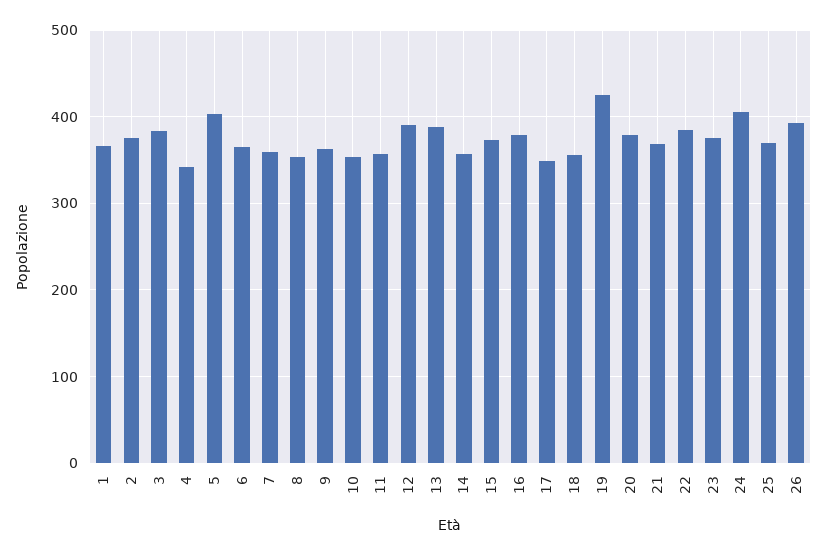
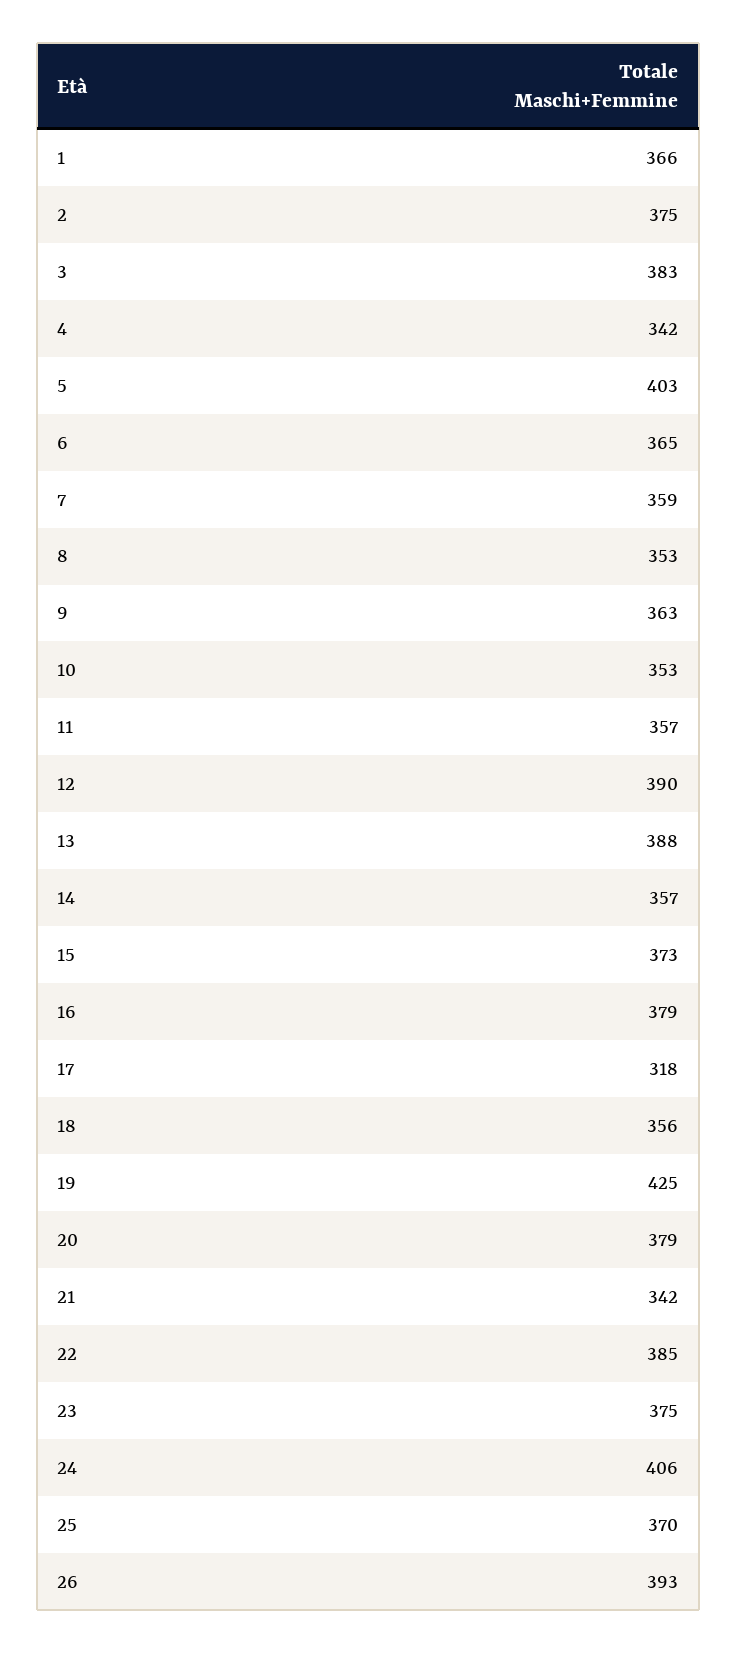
  {
    "1": 366,
    "2": 375,
    "3": 383,
    "4": 342,
    "5": 403,
    "6": 365,
    "7": 359,
    "8": 353,
    "9": 363,
    "10": 353,
    "11": 357,
    "12": 390,
    "13": 388,
    "14": 357,
    "15": 373,
    "16": 379,
-   "17": 350,
+   "17": 318,
    "18": 356,
    "19": 425,
    "20": 379,
-   "21": 370,
+   "21": 342,
    "22": 385,
    "23": 375,
    "24": 406,
    "25": 370,
    "26": 393
  }

